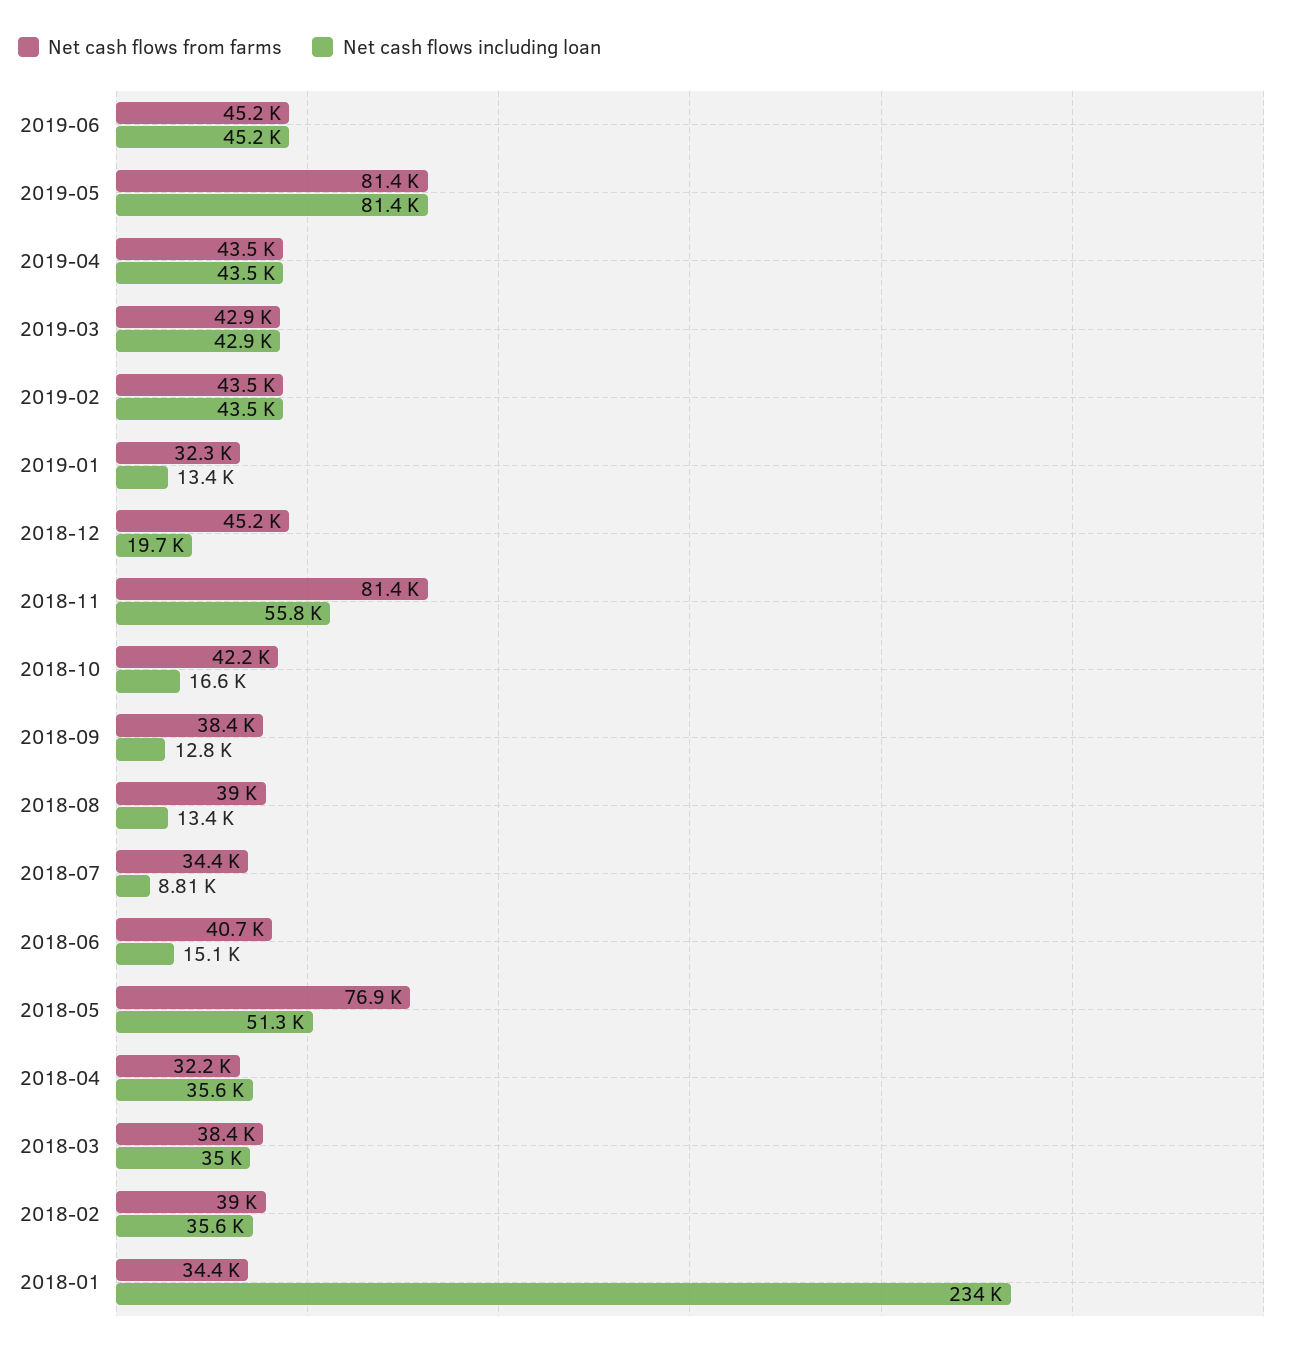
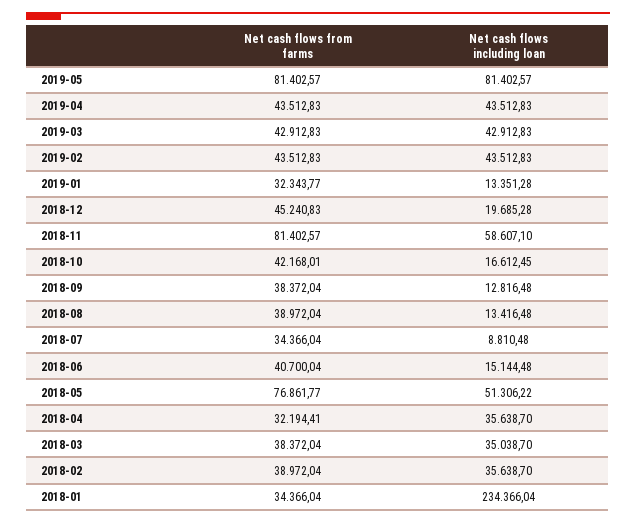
  {
    "Net cash flows from farms": {
-     "2019-06": 45200,
      "2019-05": 81402.57,
      "2019-04": 43512.83,
      "2019-03": 42912.83,
      "2019-02": 43512.83,
      "2019-01": 32343.77,
      "2018-12": 45240.83,
      "2018-11": 81402.57,
      "2018-10": 42168.01,
      "2018-09": 38372.04,
      "2018-08": 38972.04,
      "2018-07": 34366.04,
      "2018-06": 40700.04,
      "2018-05": 76861.77,
      "2018-04": 32194.41,
      "2018-03": 38372.04,
      "2018-02": 38972.04,
      "2018-01": 34366.04
    },
    "Net cash flows including loan": {
-     "2019-06": 45200,
      "2019-05": 81402.57,
      "2019-04": 43512.83,
      "2019-03": 42912.83,
      "2019-02": 43512.83,
      "2019-01": 13351.28,
      "2018-12": 19685.28,
-     "2018-11": 55800,
+     "2018-11": 58607.1,
      "2018-10": 16612.45,
      "2018-09": 12816.48,
      "2018-08": 13416.48,
      "2018-07": 8810.48,
      "2018-06": 15144.48,
      "2018-05": 51306.22,
      "2018-04": 35638.7,
      "2018-03": 35038.7,
      "2018-02": 35638.7,
      "2018-01": 234366.04
    }
  }

